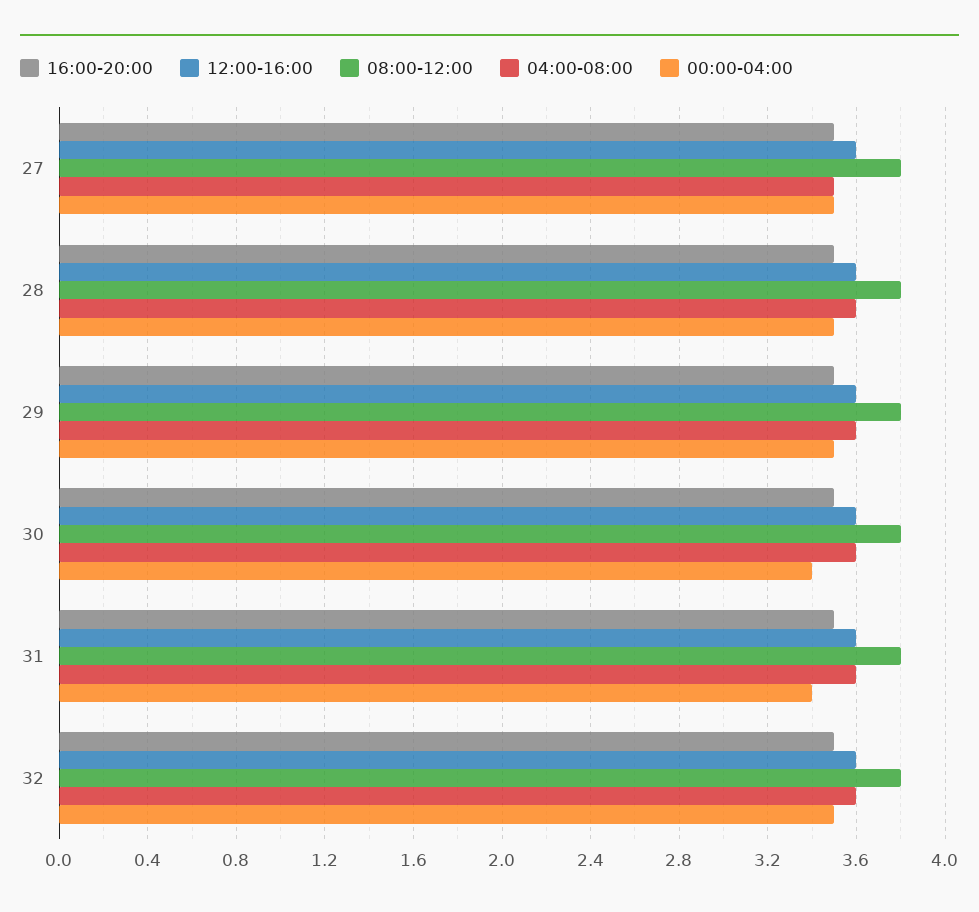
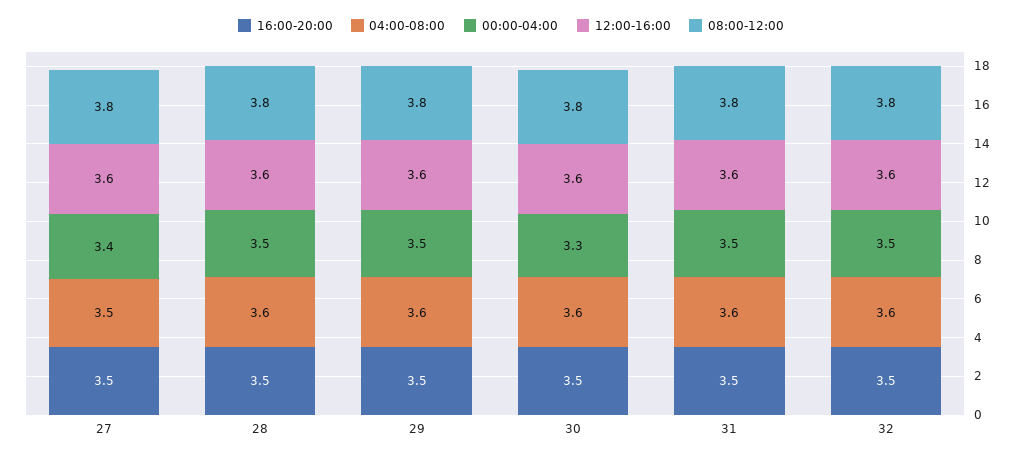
  {
    "16:00-20:00": {
      "27": 3.5,
      "28": 3.5,
      "29": 3.5,
      "30": 3.5,
      "31": 3.5,
      "32": 3.5
    },
    "12:00-16:00": {
      "27": 3.6,
      "28": 3.6,
      "29": 3.6,
      "30": 3.6,
      "31": 3.6,
      "32": 3.6
    },
    "08:00-12:00": {
      "27": 3.8,
      "28": 3.8,
      "29": 3.8,
      "30": 3.8,
      "31": 3.8,
      "32": 3.8
    },
    "04:00-08:00": {
      "27": 3.5,
      "28": 3.6,
      "29": 3.6,
      "30": 3.6,
      "31": 3.6,
      "32": 3.6
    },
    "00:00-04:00": {
-     "27": 3.5,
+     "27": 3.4,
      "28": 3.5,
      "29": 3.5,
-     "30": 3.4,
+     "30": 3.3,
-     "31": 3.4,
+     "31": 3.5,
      "32": 3.5
    }
  }

